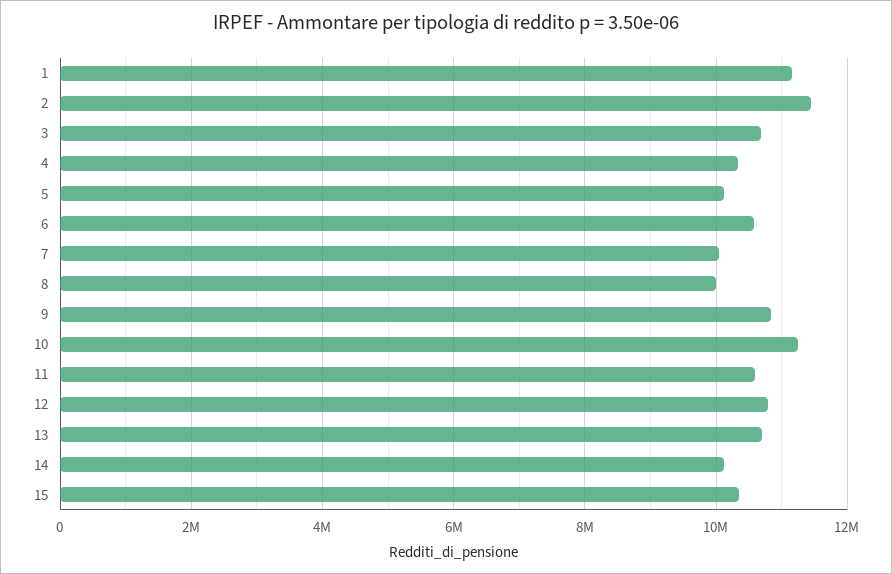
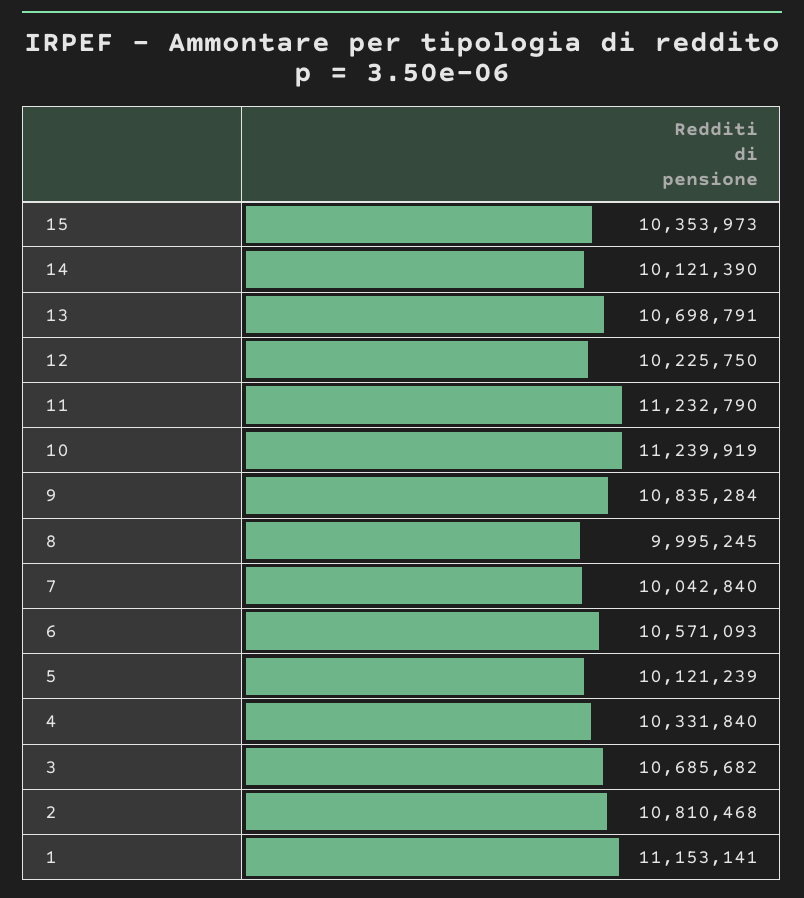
  {
    "1": 11153141,
-   "2": 11400000,
+   "2": 10810468,
    "3": 10685682,
    "4": 10331840,
    "5": 10121239,
    "6": 10571093,
    "7": 10042840,
    "8": 9995245,
    "9": 10835284,
    "10": 11239919,
-   "11": 10600000,
+   "11": 11232790,
-   "12": 10800000,
+   "12": 10225750,
    "13": 10698791,
    "14": 10121390,
    "15": 10353973
  }

